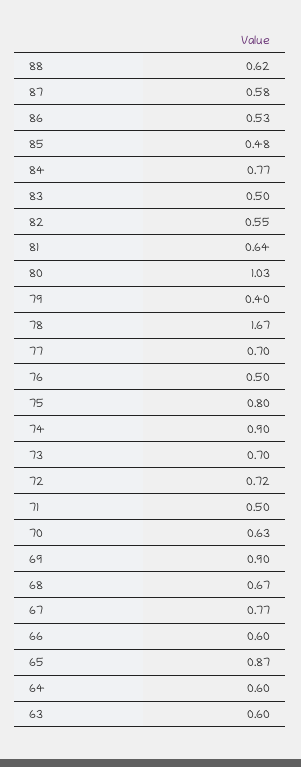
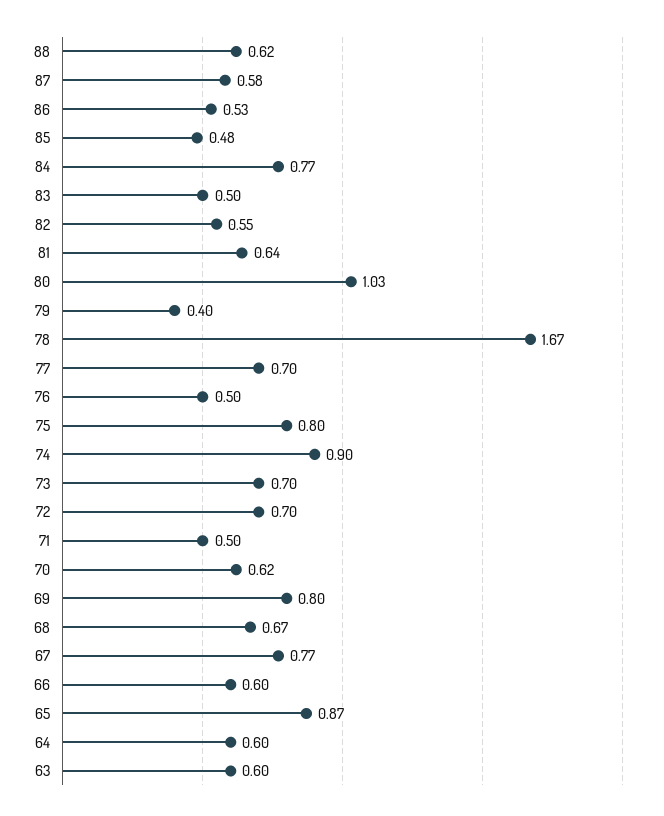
  {
    "88": 0.62,
    "87": 0.58,
    "86": 0.53,
    "85": 0.48,
    "84": 0.77,
    "83": 0.5,
    "82": 0.55,
    "81": 0.64,
    "80": 1.03,
    "79": 0.4,
    "78": 1.67,
    "77": 0.7,
    "76": 0.5,
    "75": 0.8,
    "74": 0.9,
    "73": 0.7,
-   "72": 0.72,
+   "72": 0.7,
    "71": 0.5,
-   "70": 0.63,
+   "70": 0.62,
-   "69": 0.9,
+   "69": 0.8,
    "68": 0.67,
    "67": 0.77,
    "66": 0.6,
    "65": 0.87,
    "64": 0.6,
    "63": 0.6
  }

